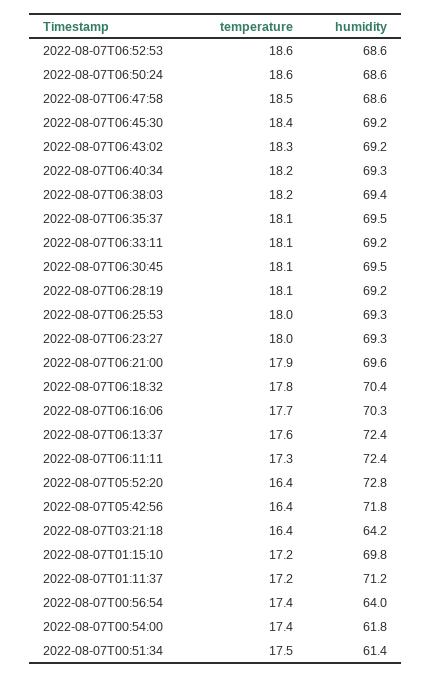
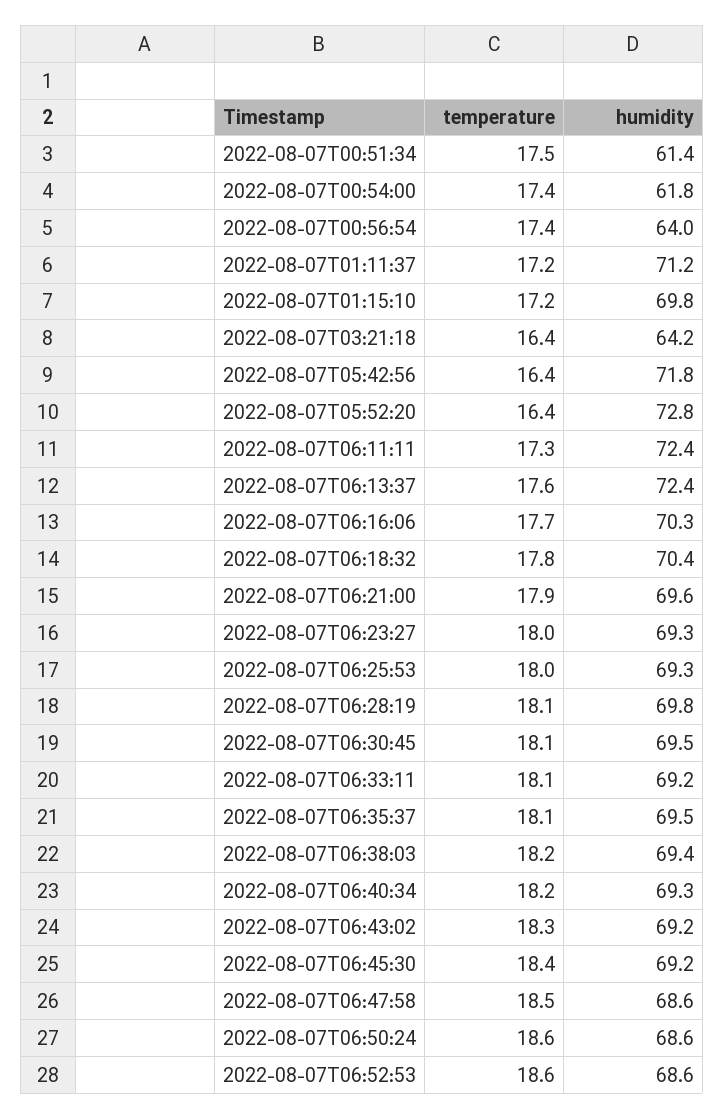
  {
    "temperature": {
      "2022-08-07T06:52:53": 18.6,
      "2022-08-07T06:50:24": 18.6,
      "2022-08-07T06:47:58": 18.5,
      "2022-08-07T06:45:30": 18.4,
      "2022-08-07T06:43:02": 18.3,
      "2022-08-07T06:40:34": 18.2,
      "2022-08-07T06:38:03": 18.2,
      "2022-08-07T06:35:37": 18.1,
      "2022-08-07T06:33:11": 18.1,
      "2022-08-07T06:30:45": 18.1,
      "2022-08-07T06:28:19": 18.1,
      "2022-08-07T06:25:53": 18,
      "2022-08-07T06:23:27": 18,
      "2022-08-07T06:21:00": 17.9,
      "2022-08-07T06:18:32": 17.8,
      "2022-08-07T06:16:06": 17.7,
      "2022-08-07T06:13:37": 17.6,
      "2022-08-07T06:11:11": 17.3,
      "2022-08-07T05:52:20": 16.4,
      "2022-08-07T05:42:56": 16.4,
      "2022-08-07T03:21:18": 16.4,
      "2022-08-07T01:15:10": 17.2,
      "2022-08-07T01:11:37": 17.2,
      "2022-08-07T00:56:54": 17.4,
      "2022-08-07T00:54:00": 17.4,
      "2022-08-07T00:51:34": 17.5
    },
    "humidity": {
      "2022-08-07T06:52:53": 68.6,
      "2022-08-07T06:50:24": 68.6,
      "2022-08-07T06:47:58": 68.6,
      "2022-08-07T06:45:30": 69.2,
      "2022-08-07T06:43:02": 69.2,
      "2022-08-07T06:40:34": 69.3,
      "2022-08-07T06:38:03": 69.4,
      "2022-08-07T06:35:37": 69.5,
      "2022-08-07T06:33:11": 69.2,
      "2022-08-07T06:30:45": 69.5,
-     "2022-08-07T06:28:19": 69.2,
+     "2022-08-07T06:28:19": 69.8,
      "2022-08-07T06:25:53": 69.3,
      "2022-08-07T06:23:27": 69.3,
      "2022-08-07T06:21:00": 69.6,
      "2022-08-07T06:18:32": 70.4,
      "2022-08-07T06:16:06": 70.3,
      "2022-08-07T06:13:37": 72.4,
      "2022-08-07T06:11:11": 72.4,
      "2022-08-07T05:52:20": 72.8,
      "2022-08-07T05:42:56": 71.8,
      "2022-08-07T03:21:18": 64.2,
      "2022-08-07T01:15:10": 69.8,
      "2022-08-07T01:11:37": 71.2,
      "2022-08-07T00:56:54": 64,
      "2022-08-07T00:54:00": 61.8,
      "2022-08-07T00:51:34": 61.4
    }
  }

